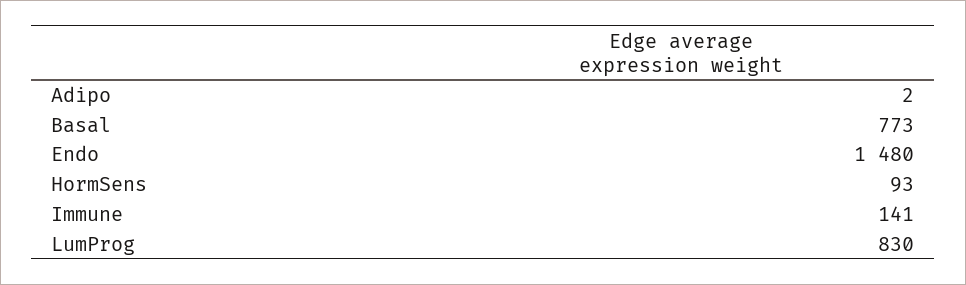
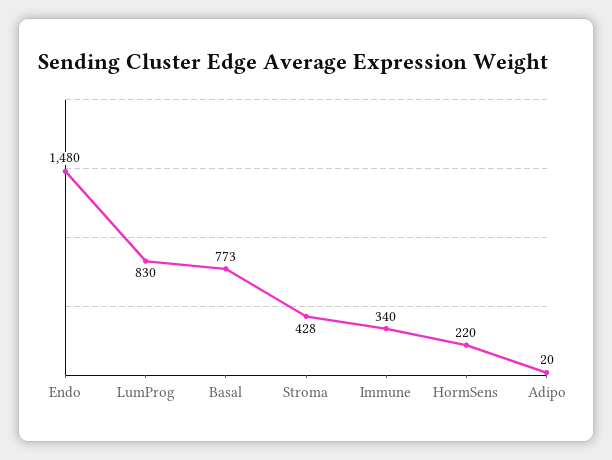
  {
-   "Adipo": 2,
+   "Adipo": 20,
    "Basal": 773,
    "Endo": 1480,
-   "HormSens": 93,
+   "HormSens": 220,
-   "Immune": 141,
+   "Immune": 340,
-   "LumProg": 830
+   "LumProg": 830,
+   "Stroma": 428
  }

